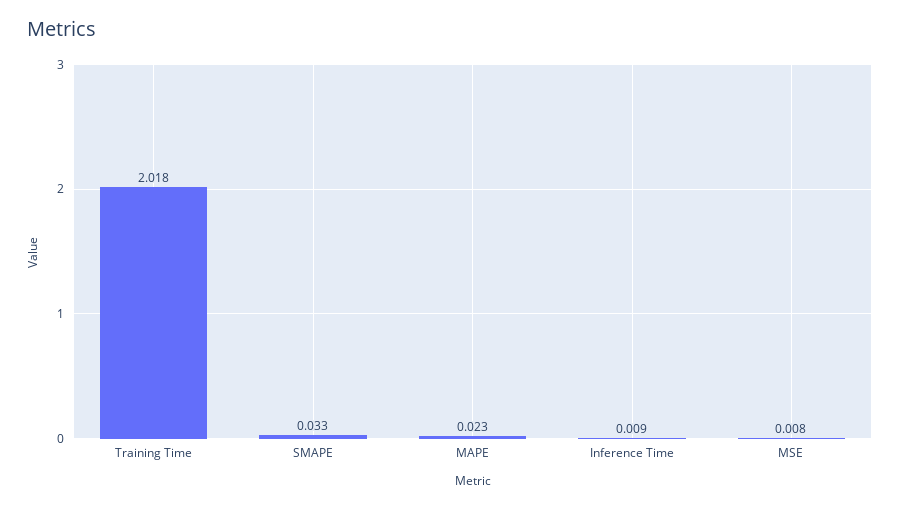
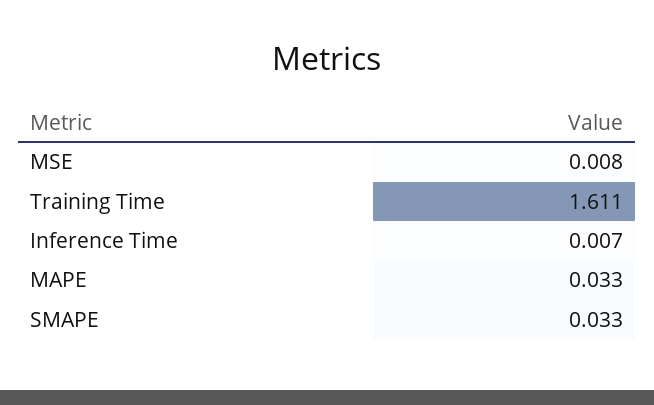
  {
-   "Training Time": 2.018,
+   "Training Time": 1.611,
    "SMAPE": 0.033,
-   "MAPE": 0.023,
+   "MAPE": 0.033,
-   "Inference Time": 0.009,
+   "Inference Time": 0.007,
    "MSE": 0.008
  }

